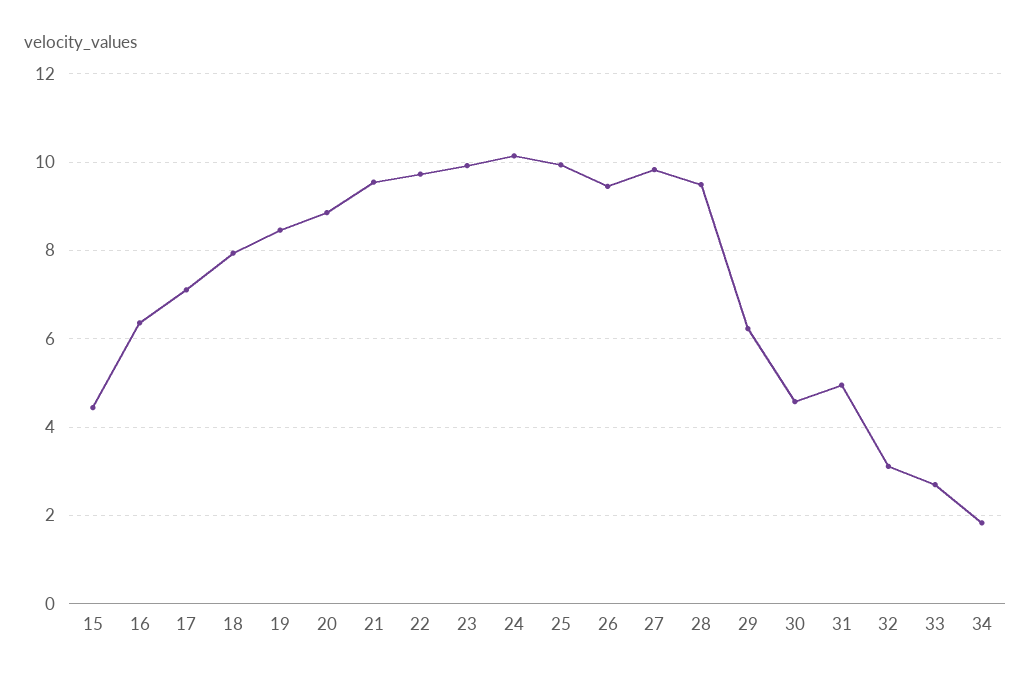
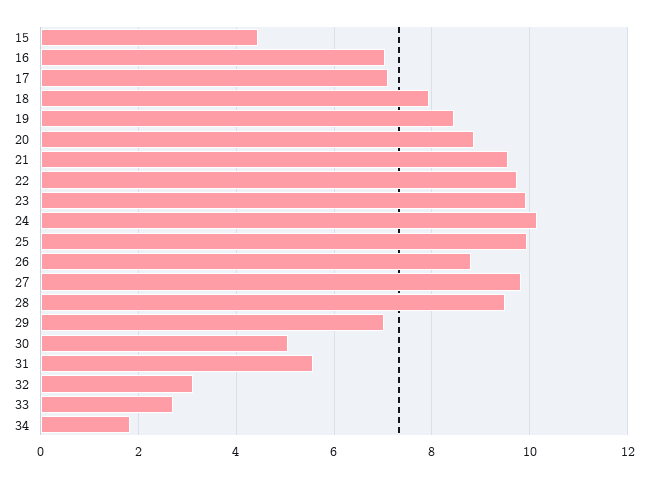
  {
    "15": 4.4,
-   "16": 6.4,
+   "16": 7,
    "17": 7.2,
    "18": 8,
    "19": 8.4,
    "20": 8.8,
    "21": 9.6,
    "22": 9.8,
    "23": 10,
    "24": 10.2,
    "25": 10,
-   "26": 9.4,
+   "26": 8.8,
    "27": 9.8,
    "28": 9.4,
-   "29": 6.2,
+   "29": 7,
-   "30": 4.6,
+   "30": 5,
-   "31": 5,
+   "31": 5.6,
    "32": 3.2,
    "33": 2.8,
    "34": 1.8
  }

